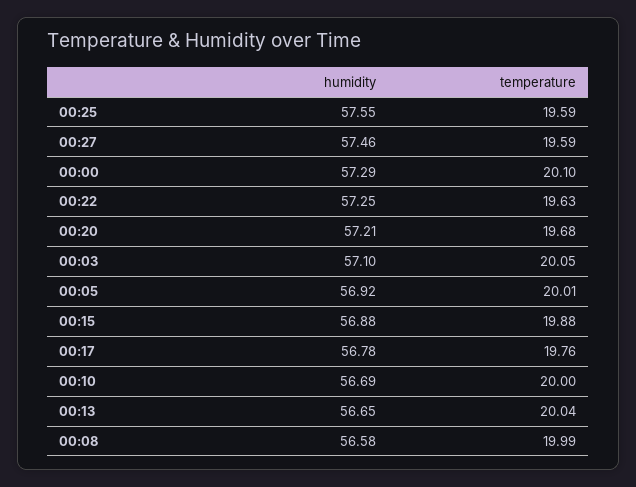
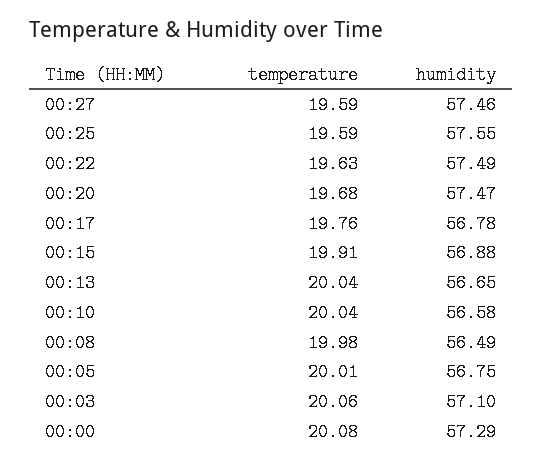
  {
    "humidity": {
      "00:25": 57.55,
      "00:27": 57.46,
      "00:00": 57.29,
-     "00:22": 57.25,
+     "00:22": 57.49,
-     "00:20": 57.21,
+     "00:20": 57.47,
      "00:03": 57.1,
-     "00:05": 56.92,
+     "00:05": 56.75,
      "00:15": 56.88,
      "00:17": 56.78,
-     "00:10": 56.69,
+     "00:10": 56.58,
      "00:13": 56.65,
-     "00:08": 56.58
+     "00:08": 56.49
    },
    "temperature": {
      "00:25": 19.59,
      "00:27": 19.59,
-     "00:00": 20.1,
+     "00:00": 20.08,
      "00:22": 19.63,
      "00:20": 19.68,
-     "00:03": 20.05,
+     "00:03": 20.06,
      "00:05": 20.01,
-     "00:15": 19.88,
+     "00:15": 19.91,
      "00:17": 19.76,
-     "00:10": 20,
+     "00:10": 20.04,
      "00:13": 20.04,
-     "00:08": 19.99
+     "00:08": 19.98
    }
  }

